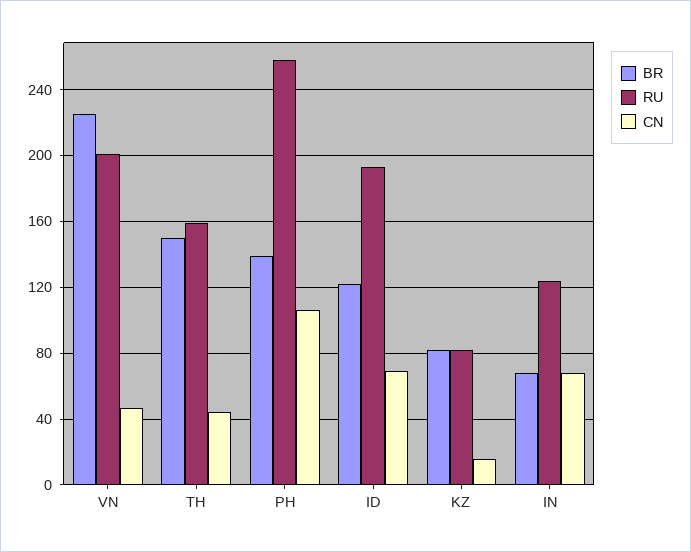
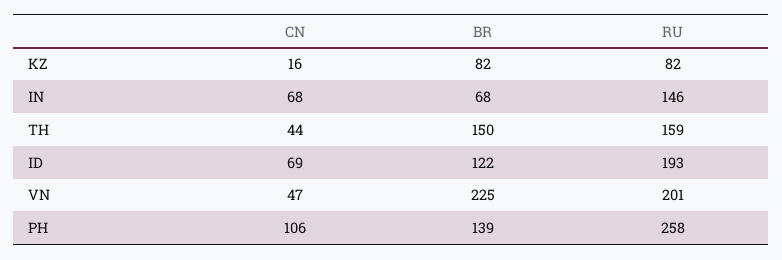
  {
    "BR": {
      "VN": 225,
      "TH": 150,
      "PH": 139,
      "ID": 122,
      "KZ": 82,
      "IN": 68
    },
    "RU": {
      "VN": 201,
      "TH": 159,
      "PH": 258,
      "ID": 193,
      "KZ": 82,
-     "IN": 125
+     "IN": 146
    },
    "CN": {
      "VN": 47,
      "TH": 44,
      "PH": 106,
      "ID": 69,
      "KZ": 16,
      "IN": 68
    }
  }

